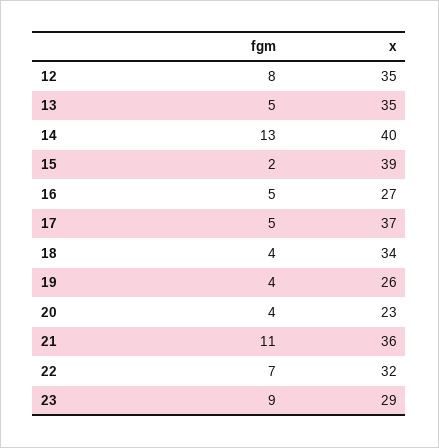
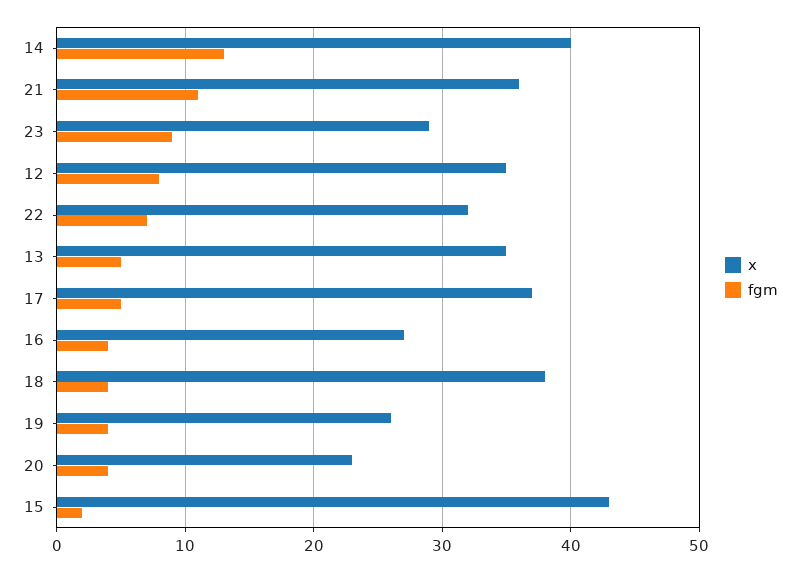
  {
    "fgm": {
      "12": 8,
      "13": 5,
      "14": 13,
      "15": 2,
-     "16": 5,
+     "16": 4,
      "17": 5,
      "18": 4,
      "19": 4,
      "20": 4,
      "21": 11,
      "22": 7,
      "23": 9
    },
    "x": {
      "12": 35,
      "13": 35,
      "14": 40,
-     "15": 39,
+     "15": 43,
      "16": 27,
      "17": 37,
-     "18": 34,
+     "18": 38,
      "19": 26,
      "20": 23,
      "21": 36,
      "22": 32,
      "23": 29
    }
  }

